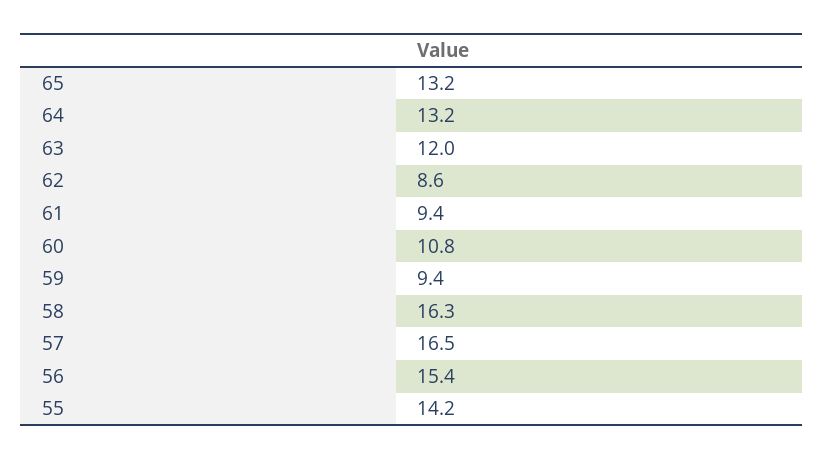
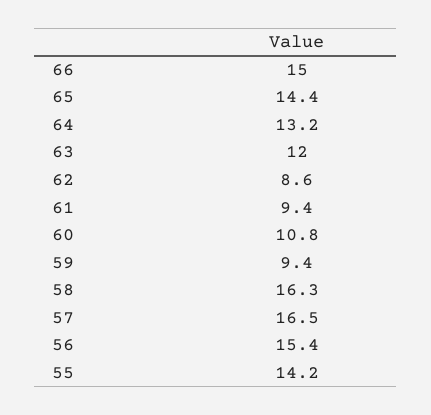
  {
-   "65": 13.2,
+   "65": 14.4,
    "64": 13.2,
    "63": 12,
    "62": 8.6,
    "61": 9.4,
    "60": 10.8,
    "59": 9.4,
    "58": 16.3,
    "57": 16.5,
    "56": 15.4,
-   "55": 14.2
+   "55": 14.2,
+   "66": 15
  }

